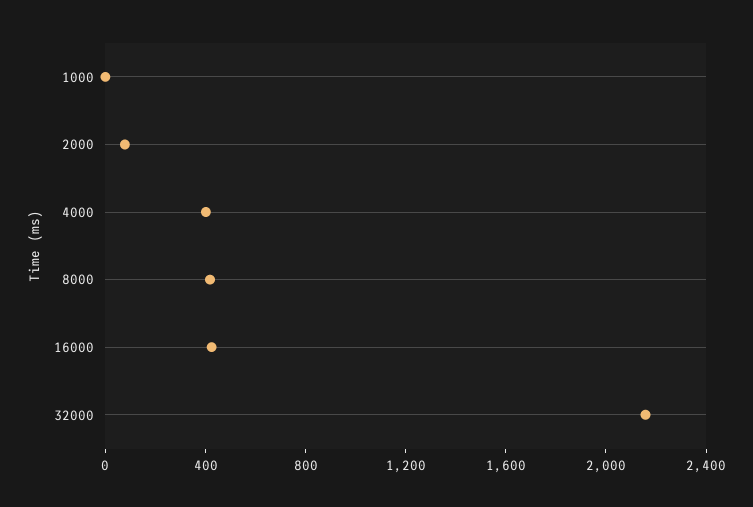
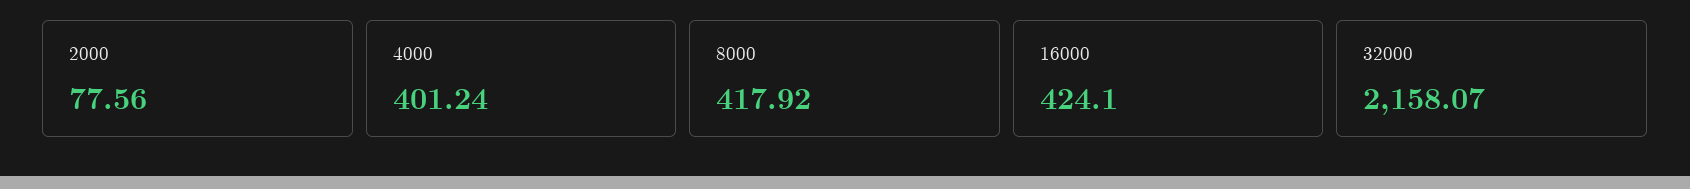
  {
-   "1000": 0,
    "2000": 77.56,
    "4000": 401.24,
    "8000": 417.92,
    "16000": 424.1,
    "32000": 2158.07
  }

